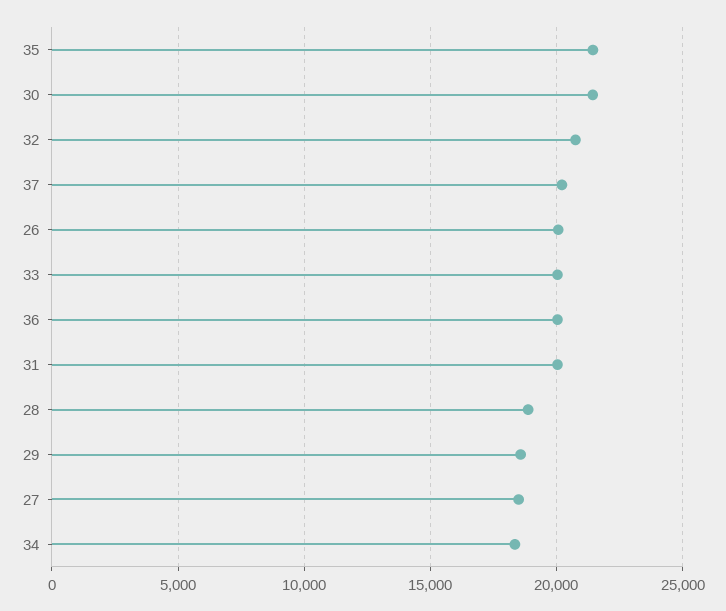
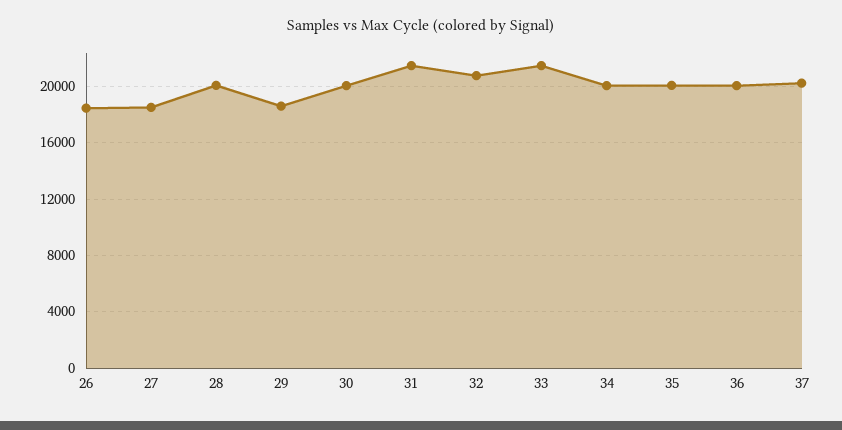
  {
-   "35": 21500,
+   "35": 20000,
-   "30": 21500,
+   "30": 20000,
    "32": 21000,
    "37": 20000,
-   "26": 20000,
+   "26": 18500,
-   "33": 20000,
+   "33": 21500,
    "36": 20000,
-   "31": 20000,
+   "31": 21500,
-   "28": 19000,
+   "28": 20000,
    "29": 18500,
    "27": 18500,
-   "34": 18500
+   "34": 20000
  }

